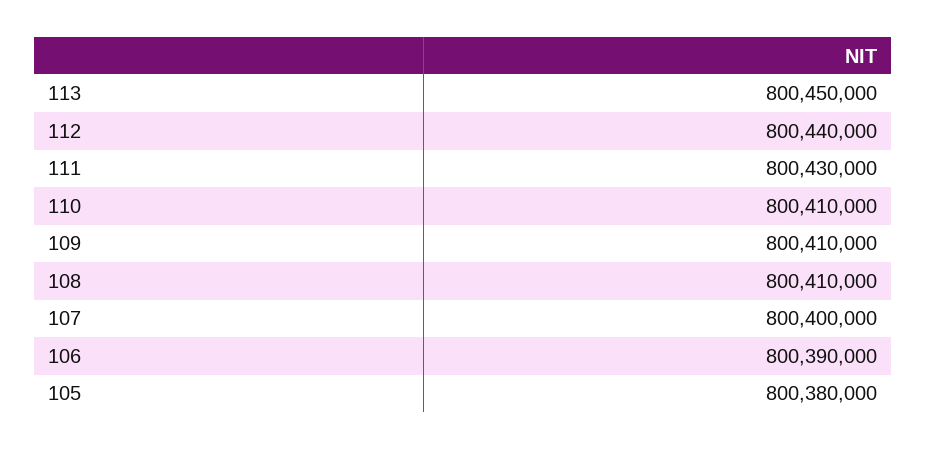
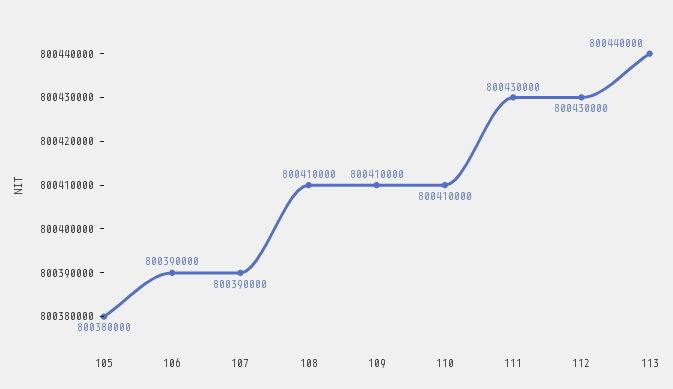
  {
-   "113": 800450000,
+   "113": 800440000,
-   "112": 800440000,
+   "112": 800430000,
    "111": 800430000,
    "110": 800410000,
    "109": 800410000,
    "108": 800410000,
-   "107": 800400000,
+   "107": 800390000,
    "106": 800390000,
    "105": 800380000
  }

